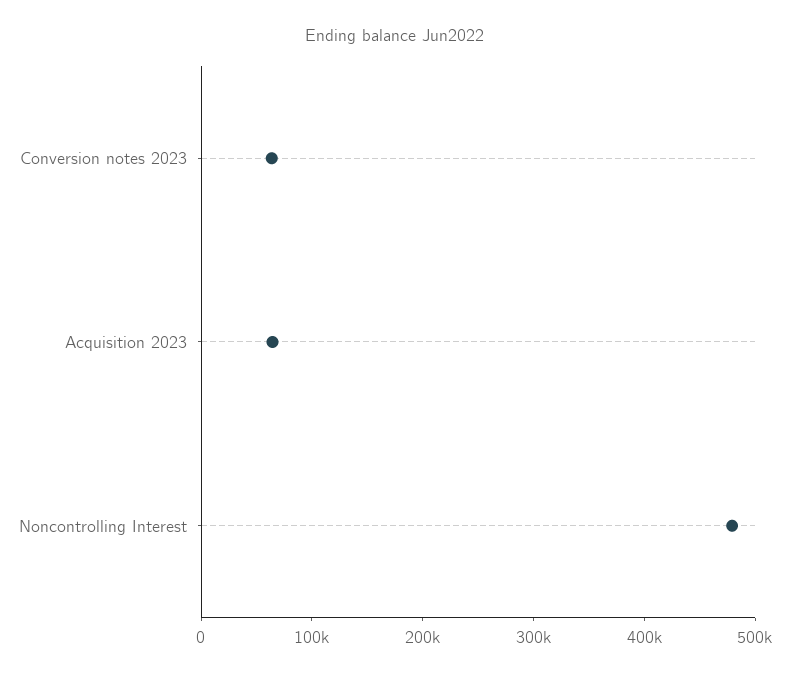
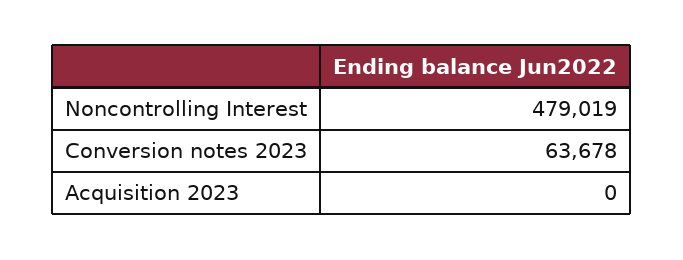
  {
    "Conversion notes 2023": 63678,
-   "Acquisition 2023": 60000,
+   "Acquisition 2023": 0,
    "Noncontrolling Interest": 479019
  }

